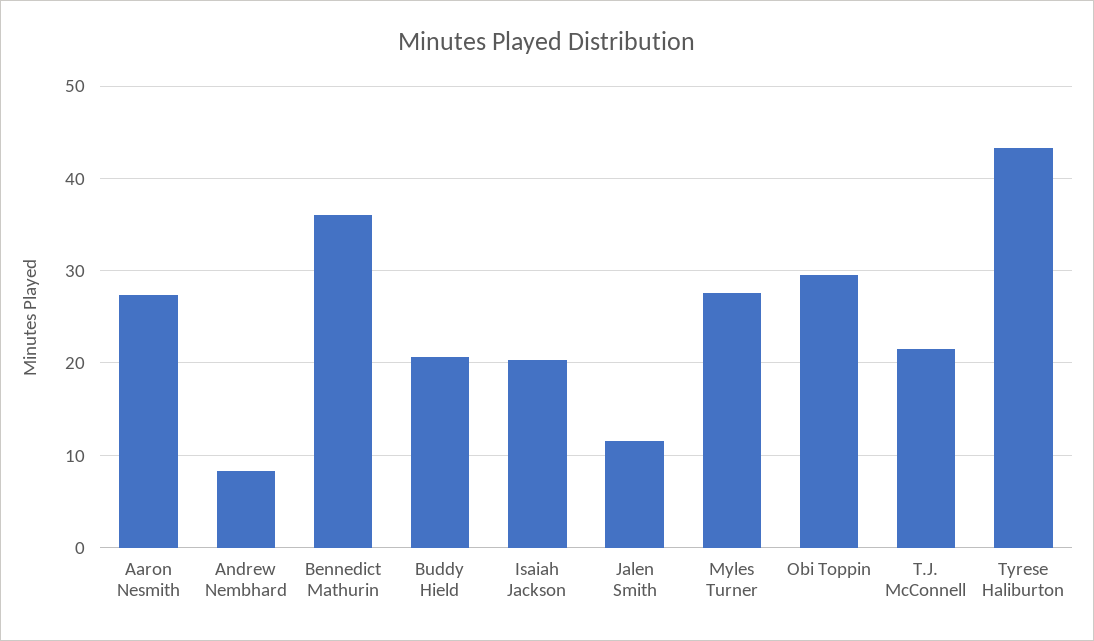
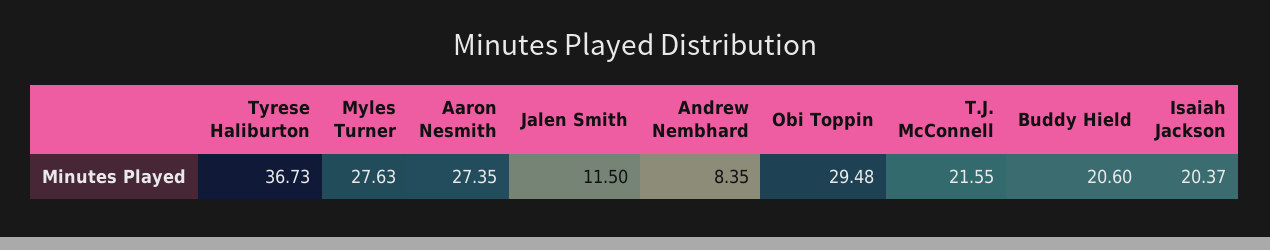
  {
    "Aaron Nesmith": 27.35,
    "Andrew Nembhard": 8.35,
-   "Bennedict Mathurin": 36,
    "Buddy Hield": 20.6,
    "Isaiah Jackson": 20.37,
    "Jalen Smith": 11.5,
    "Myles Turner": 27.63,
    "Obi Toppin": 29.48,
    "T.J. McConnell": 21.55,
-   "Tyrese Haliburton": 43
+   "Tyrese Haliburton": 36.73
  }

